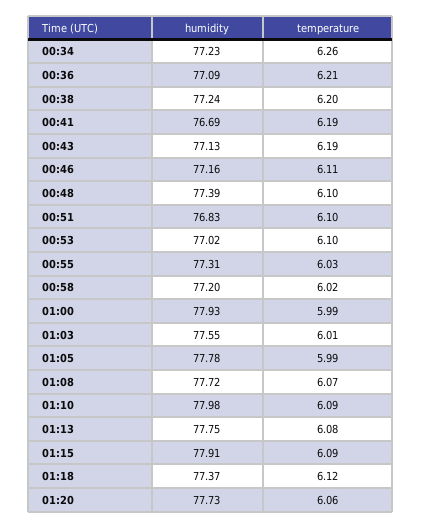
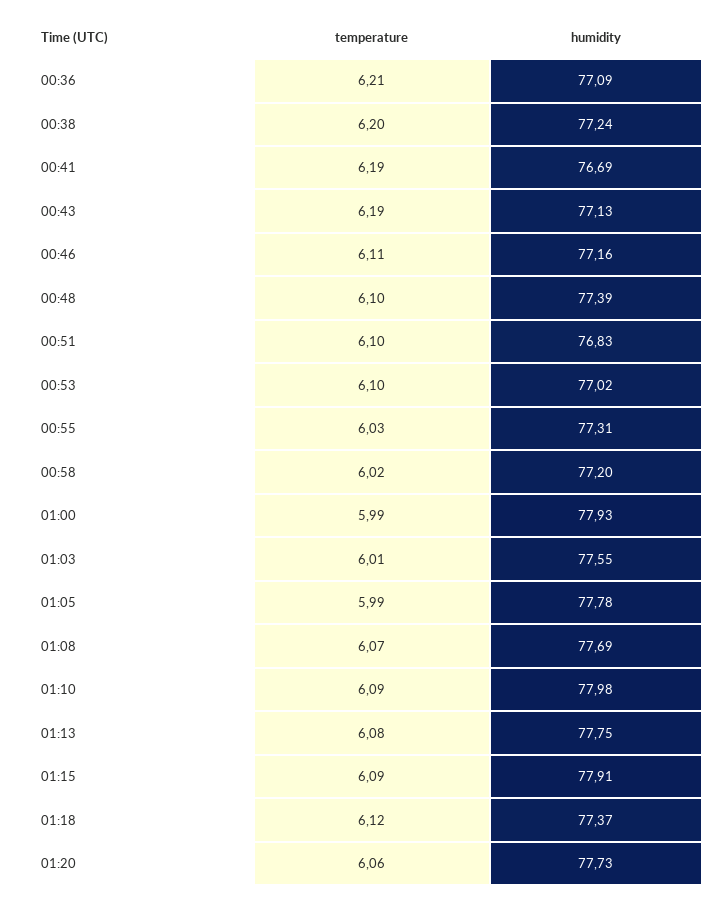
  {
    "humidity": {
-     "00:34": 77.23,
      "00:36": 77.09,
      "00:38": 77.24,
      "00:41": 76.69,
      "00:43": 77.13,
      "00:46": 77.16,
      "00:48": 77.39,
      "00:51": 76.83,
      "00:53": 77.02,
      "00:55": 77.31,
      "00:58": 77.2,
      "01:00": 77.93,
      "01:03": 77.55,
      "01:05": 77.78,
-     "01:08": 77.72,
+     "01:08": 77.69,
      "01:10": 77.98,
      "01:13": 77.75,
      "01:15": 77.91,
      "01:18": 77.37,
      "01:20": 77.73
    },
    "temperature": {
-     "00:34": 6.26,
      "00:36": 6.21,
      "00:38": 6.2,
      "00:41": 6.19,
      "00:43": 6.19,
      "00:46": 6.11,
      "00:48": 6.1,
      "00:51": 6.1,
      "00:53": 6.1,
      "00:55": 6.03,
      "00:58": 6.02,
      "01:00": 5.99,
      "01:03": 6.01,
      "01:05": 5.99,
      "01:08": 6.07,
      "01:10": 6.09,
      "01:13": 6.08,
      "01:15": 6.09,
      "01:18": 6.12,
      "01:20": 6.06
    }
  }

